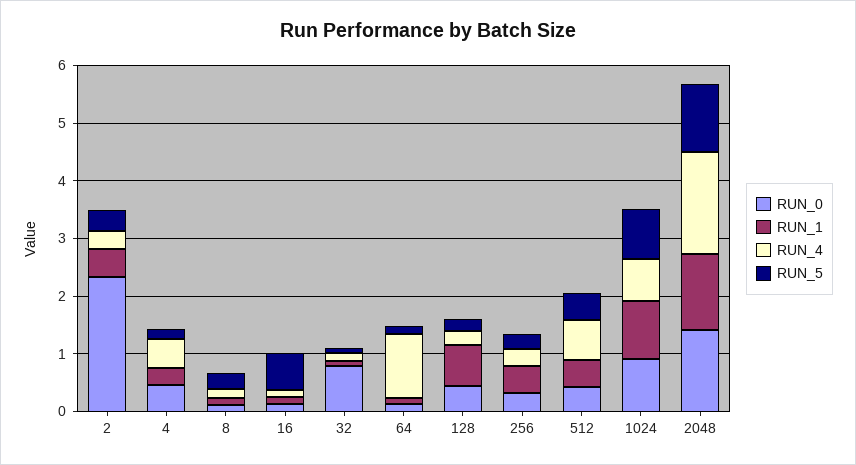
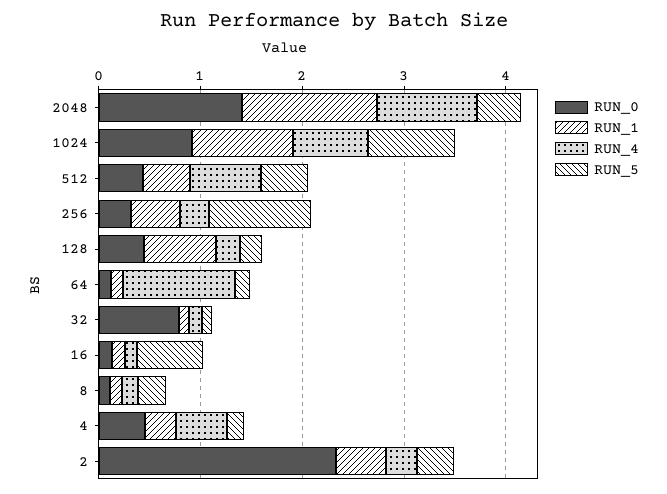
  {
    "RUN_0": {
      "2": 2.4,
      "4": 0.4,
      "8": 0.2,
      "16": 0.2,
      "32": 0.8,
      "64": 0.2,
      "128": 0.4,
      "256": 0.4,
      "512": 0.4,
      "1024": 1,
      "2048": 1.4
    },
    "RUN_1": {
      "2": 0.4,
      "4": 0.4,
      "8": 0.2,
      "16": 0.2,
      "32": 0,
      "64": 0.2,
      "128": 0.8,
      "256": 0.4,
      "512": 0.4,
      "1024": 1,
      "2048": 1.4
    },
    "RUN_4": {
      "2": 0.4,
      "4": 0.6,
      "8": 0.2,
      "16": 0.2,
      "32": 0.2,
      "64": 1.2,
      "128": 0.2,
      "256": 0.2,
      "512": 0.6,
      "1024": 0.8,
-     "2048": 1.8
+     "2048": 1
    },
    "RUN_5": {
      "2": 0.4,
      "4": 0.2,
      "8": 0.2,
      "16": 0.6,
      "32": 0,
      "64": 0.2,
      "128": 0.2,
-     "256": 0.2,
+     "256": 1,
      "512": 0.4,
      "1024": 0.8,
-     "2048": 1.2
+     "2048": 0.4
    }
  }

